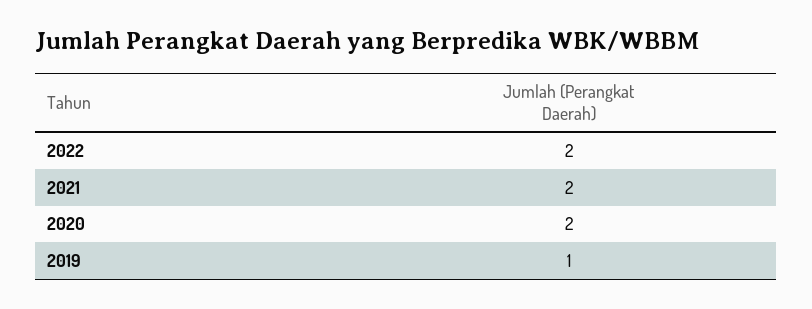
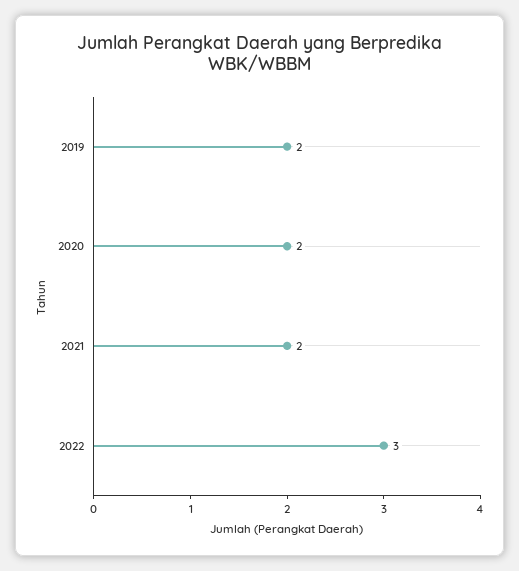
  {
-   "2022": 2,
+   "2022": 3,
    "2021": 2,
    "2020": 2,
-   "2019": 1
+   "2019": 2
  }

